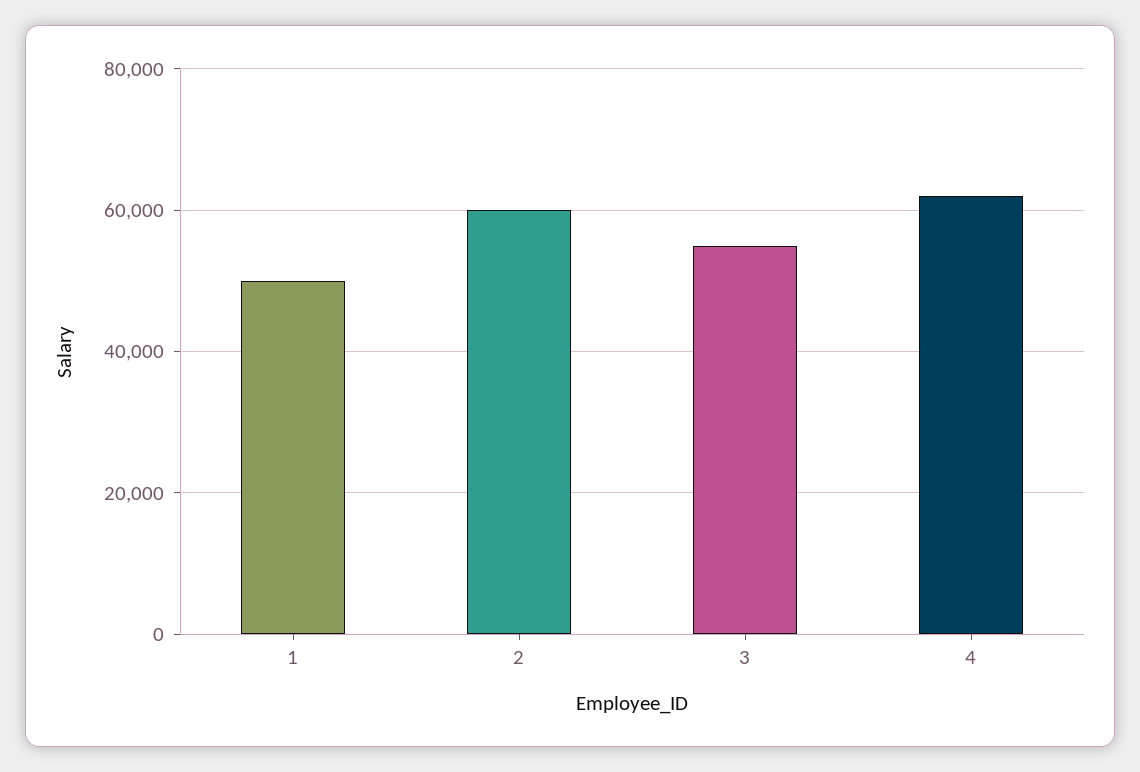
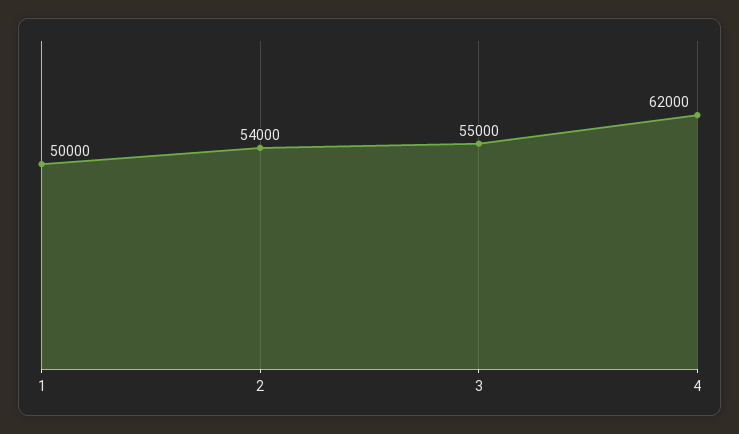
  {
    "1": 50000,
-   "2": 60000,
+   "2": 54000,
    "3": 55000,
    "4": 62000
  }

